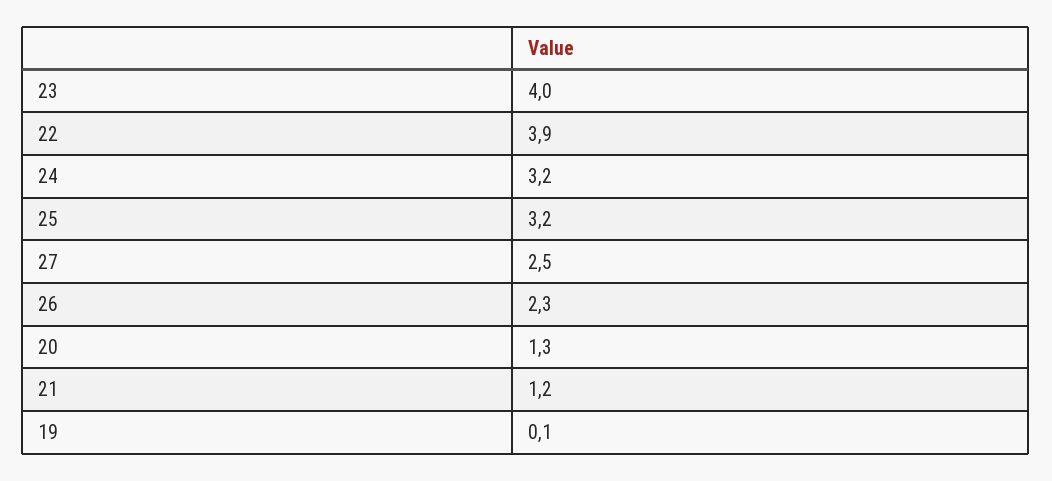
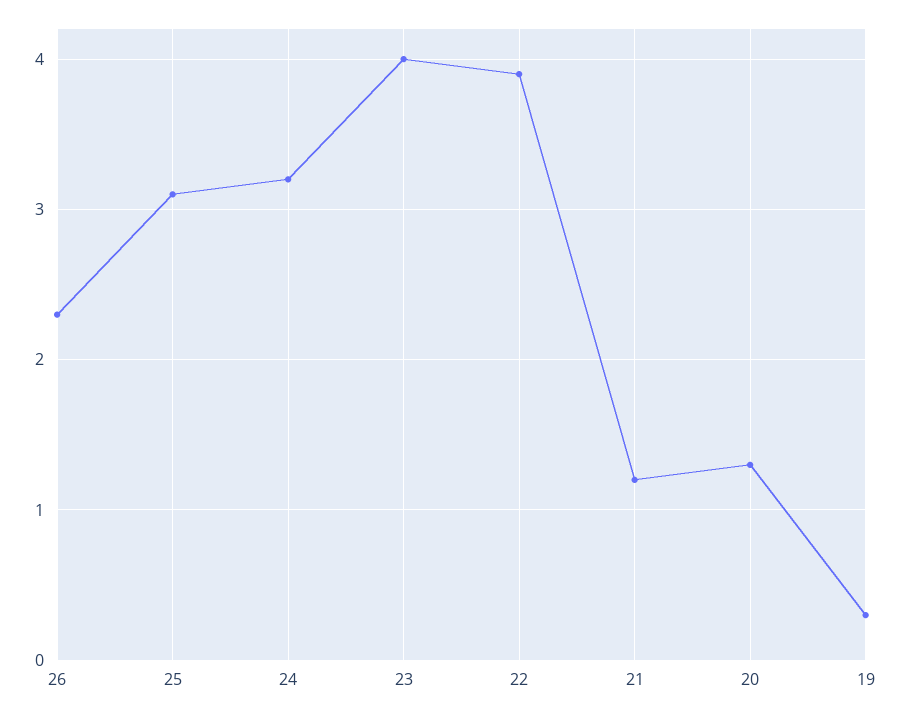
  {
    "23": 4,
    "22": 3.9,
    "24": 3.2,
-   "25": 3.2,
+   "25": 3.1,
-   "27": 2.5,
    "26": 2.3,
    "20": 1.3,
    "21": 1.2,
-   "19": 0.1
+   "19": 0.3
  }

